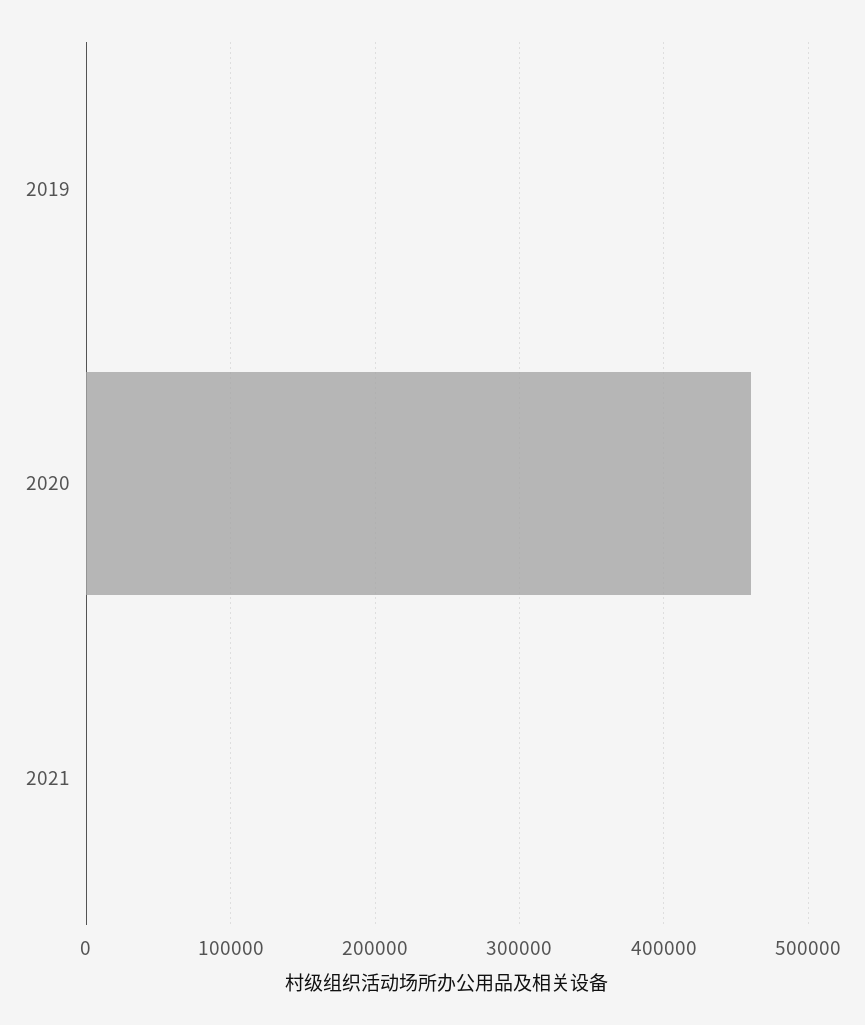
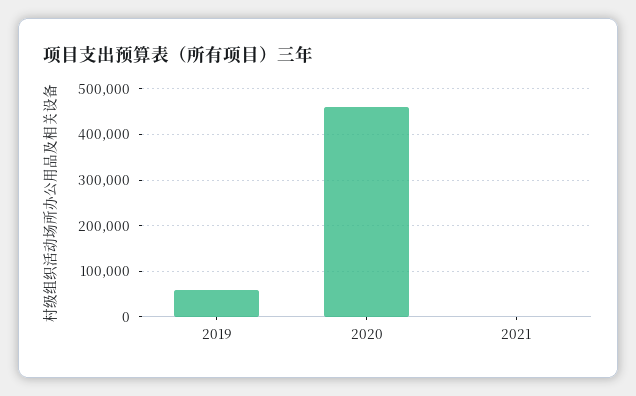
  {
-   "2019": 0,
+   "2019": 60000,
    "2020": 460000,
    "2021": 0
  }

